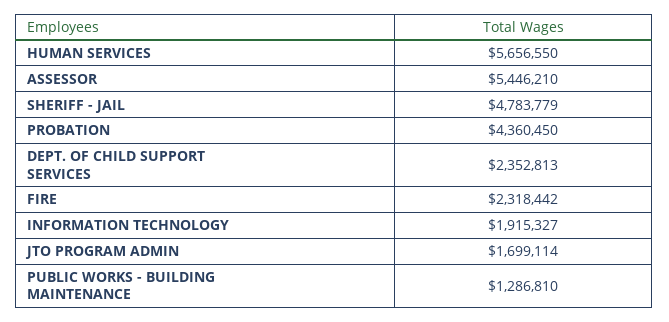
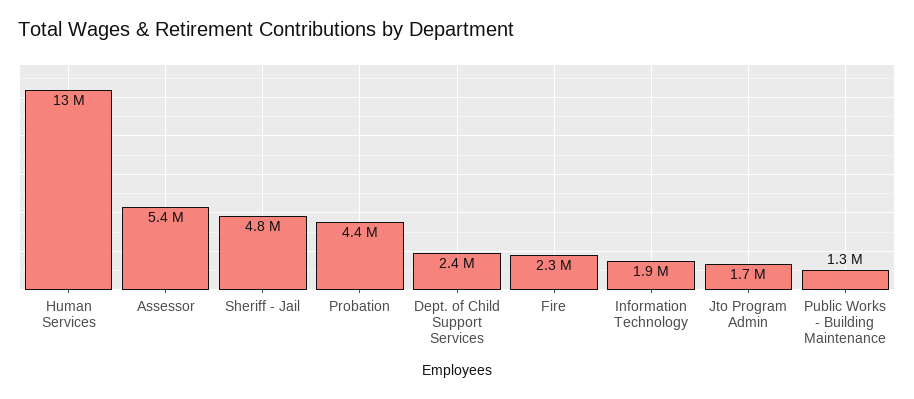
  {
-   "HUMAN SERVICES": 5656550,
+   "HUMAN SERVICES": 13000000,
    "ASSESSOR": 5446210,
    "SHERIFF - JAIL": 4783779,
    "PROBATION": 4360450,
    "DEPT. OF CHILD SUPPORT SERVICES": 2352813,
    "FIRE": 2318442,
    "INFORMATION TECHNOLOGY": 1915327,
    "JTO PROGRAM ADMIN": 1699114,
    "PUBLIC WORKS - BUILDING MAINTENANCE": 1286810
  }

